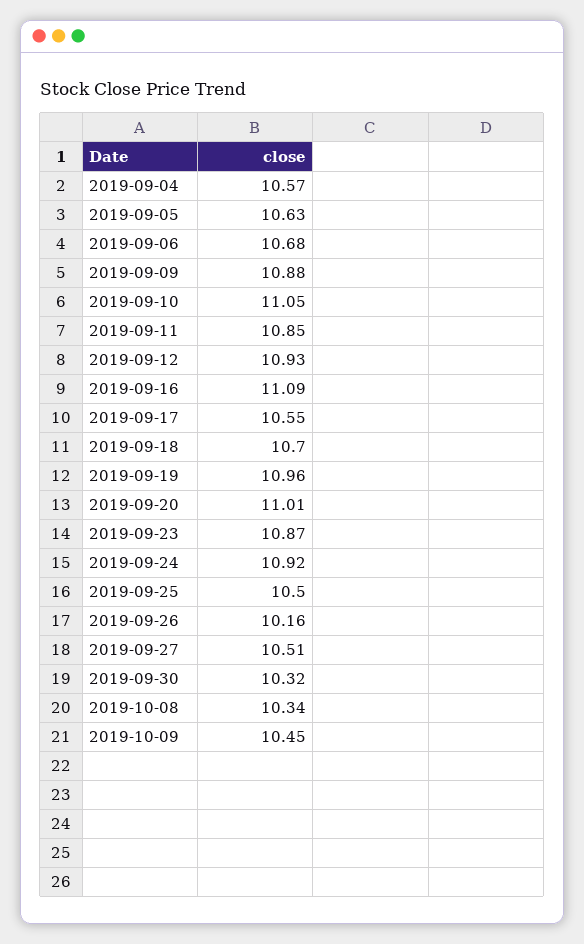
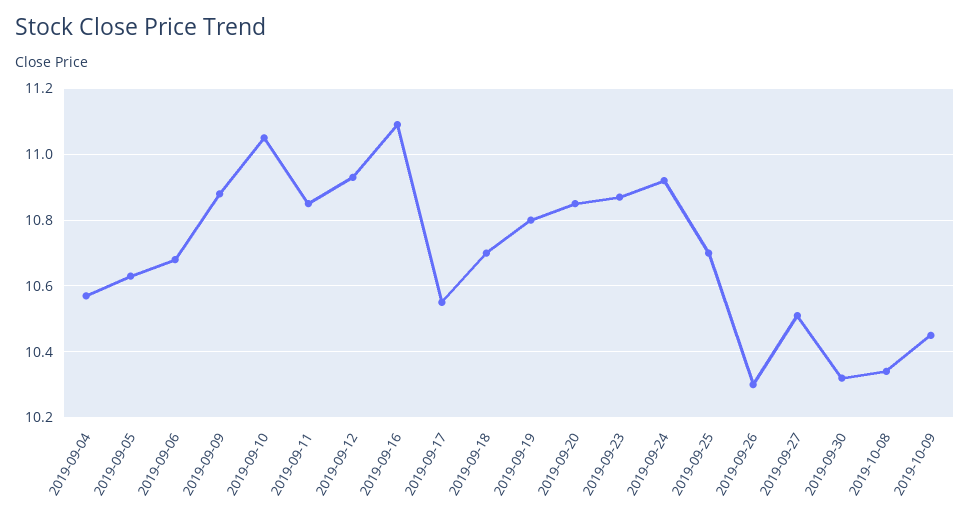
  {
    "2019-09-04": 10.57,
    "2019-09-05": 10.63,
    "2019-09-06": 10.68,
    "2019-09-09": 10.88,
    "2019-09-10": 11.05,
    "2019-09-11": 10.85,
    "2019-09-12": 10.93,
    "2019-09-16": 11.09,
    "2019-09-17": 10.55,
    "2019-09-18": 10.7,
-   "2019-09-19": 10.96,
+   "2019-09-19": 10.8,
-   "2019-09-20": 11.01,
+   "2019-09-20": 10.85,
    "2019-09-23": 10.87,
    "2019-09-24": 10.92,
-   "2019-09-25": 10.5,
+   "2019-09-25": 10.7,
-   "2019-09-26": 10.16,
+   "2019-09-26": 10.3,
    "2019-09-27": 10.51,
    "2019-09-30": 10.32,
    "2019-10-08": 10.34,
    "2019-10-09": 10.45
  }

